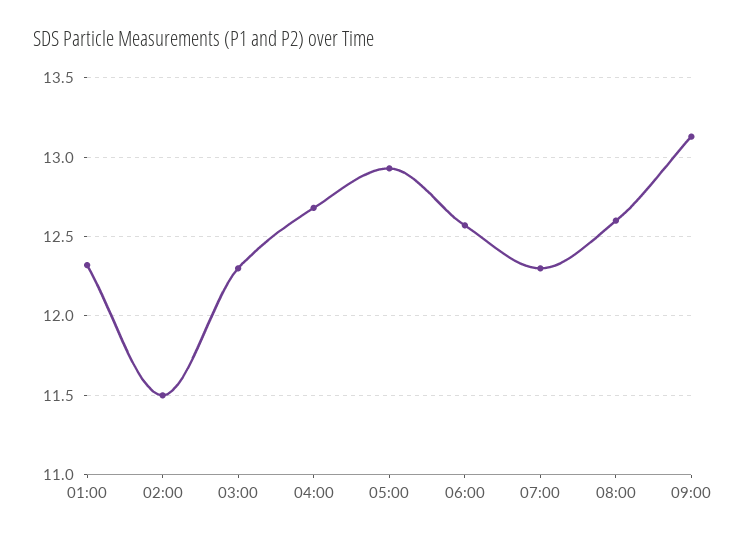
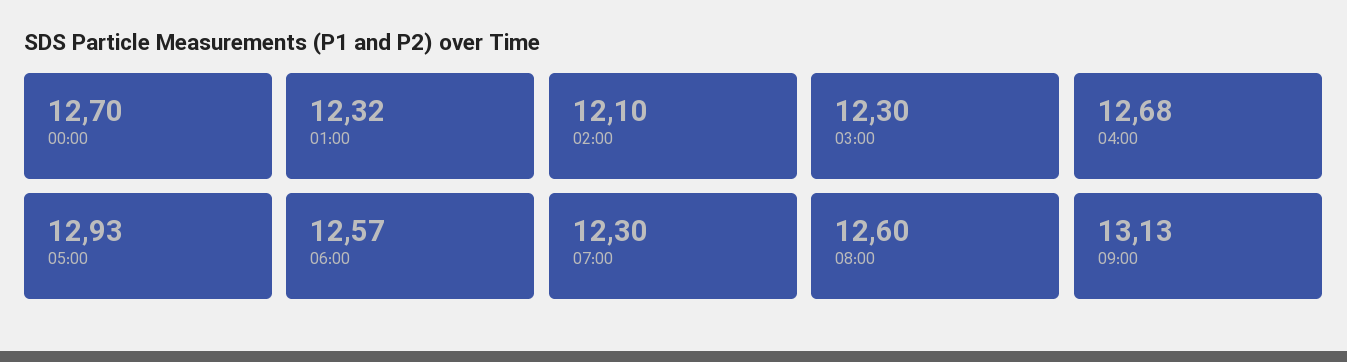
  {
    "01:00": 12.32,
-   "02:00": 11.5,
+   "02:00": 12.1,
    "03:00": 12.3,
    "04:00": 12.68,
    "05:00": 12.93,
    "06:00": 12.57,
    "07:00": 12.3,
    "08:00": 12.6,
-   "09:00": 13.13
+   "09:00": 13.13,
+   "00:00": 12.7
  }

